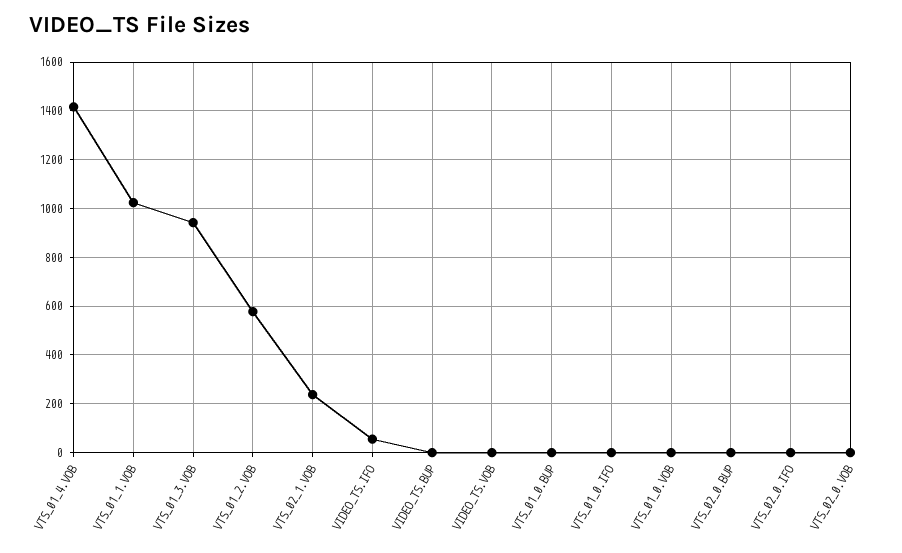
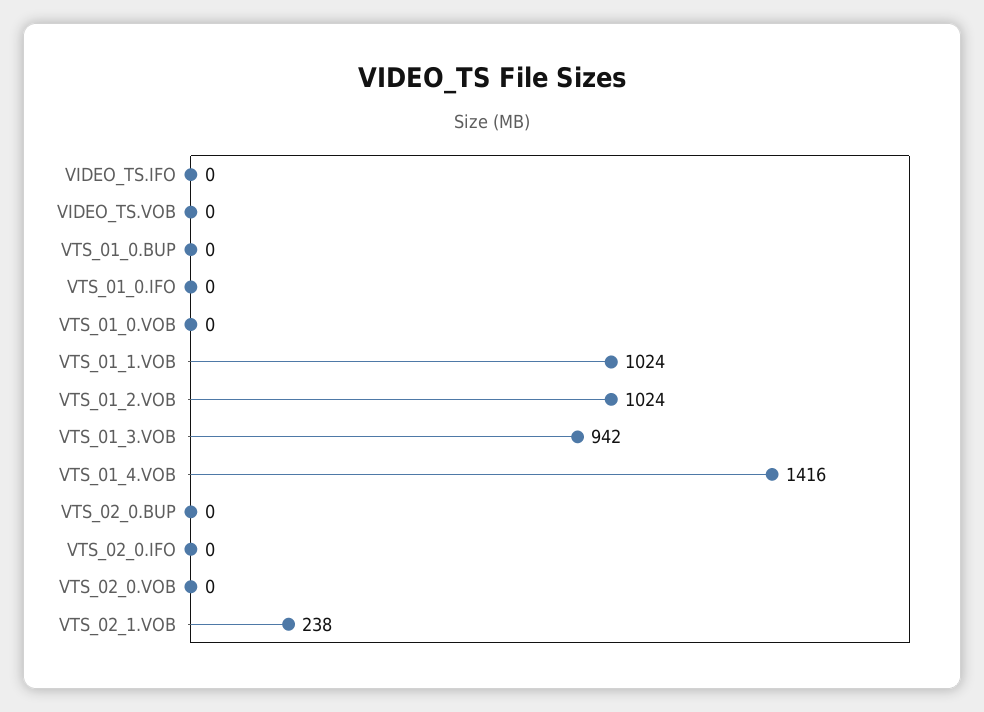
  {
    "VTS_01_4.VOB": 1416,
    "VTS_01_1.VOB": 1024,
    "VTS_01_3.VOB": 942,
-   "VTS_01_2.VOB": 575,
+   "VTS_01_2.VOB": 1024,
    "VTS_02_1.VOB": 238,
-   "VIDEO_TS.IFO": 50,
+   "VIDEO_TS.IFO": 0,
-   "VIDEO_TS.BUP": 0,
    "VIDEO_TS.VOB": 0,
    "VTS_01_0.BUP": 0,
    "VTS_01_0.IFO": 0,
    "VTS_01_0.VOB": 0,
    "VTS_02_0.BUP": 0,
    "VTS_02_0.IFO": 0,
    "VTS_02_0.VOB": 0
  }

